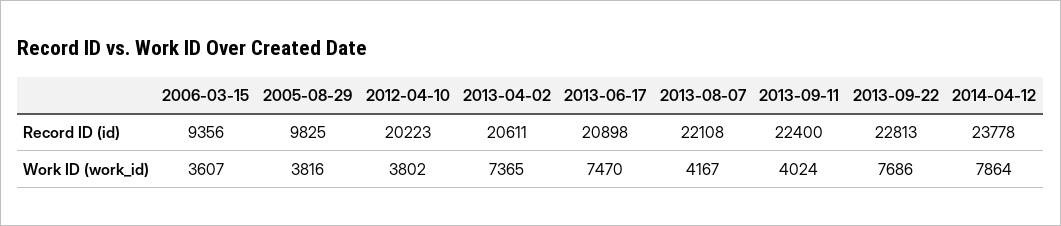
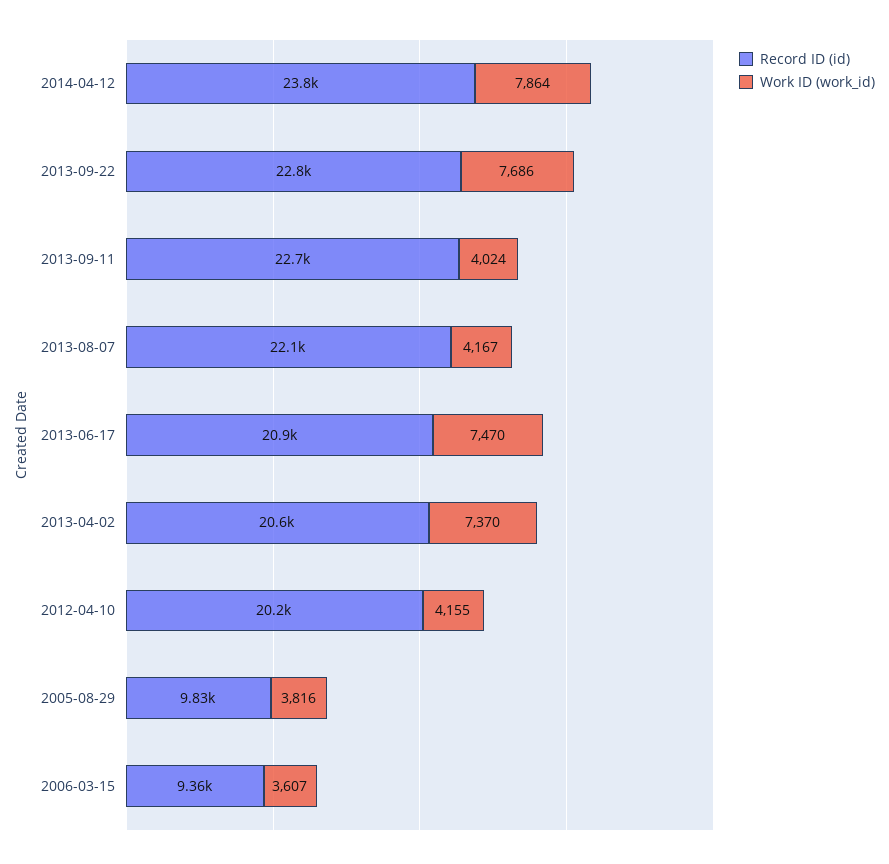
  {
    "Record ID (id)": {
      "2006-03-15": 9356,
      "2005-08-29": 9825,
      "2012-04-10": 20223,
      "2013-04-02": 20611,
      "2013-06-17": 20898,
      "2013-08-07": 22108,
-     "2013-09-11": 22400,
+     "2013-09-11": 22700,
      "2013-09-22": 22813,
      "2014-04-12": 23778
    },
    "Work ID (work_id)": {
      "2006-03-15": 3607,
      "2005-08-29": 3816,
-     "2012-04-10": 3802,
+     "2012-04-10": 4155,
-     "2013-04-02": 7365,
+     "2013-04-02": 7370,
      "2013-06-17": 7470,
      "2013-08-07": 4167,
      "2013-09-11": 4024,
      "2013-09-22": 7686,
      "2014-04-12": 7864
    }
  }

